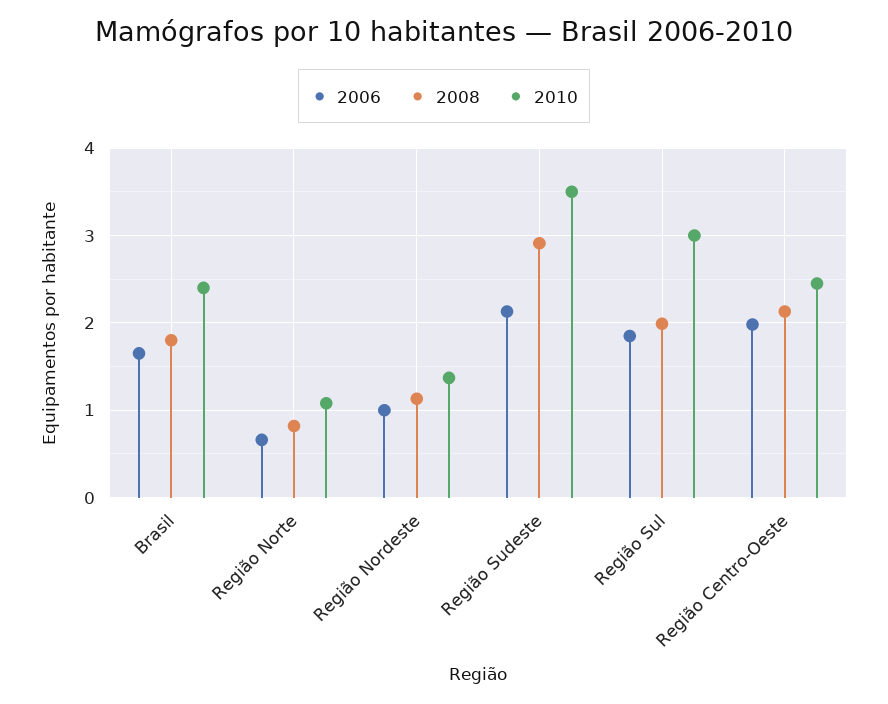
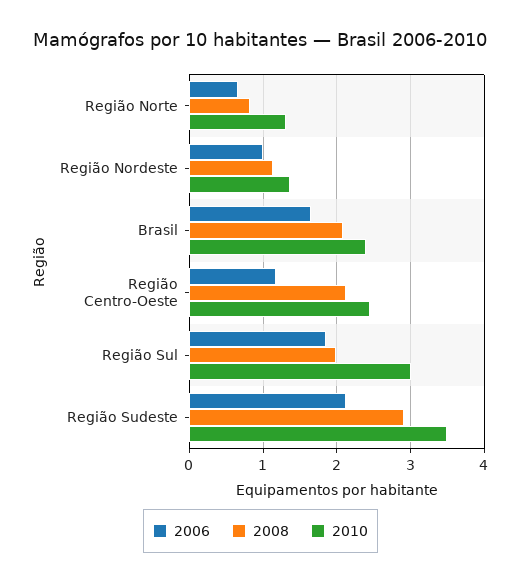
  {
    "2006": {
      "Brasil": 1.7,
      "Região Norte": 0.7,
      "Região Nordeste": 1,
      "Região Sudeste": 2.1,
      "Região Sul": 1.9,
-     "Região Centro-Oeste": 2
+     "Região Centro-Oeste": 1.2
    },
    "2008": {
-     "Brasil": 1.8,
+     "Brasil": 2.1,
      "Região Norte": 0.8,
      "Região Nordeste": 1.1,
      "Região Sudeste": 2.9,
      "Região Sul": 2,
      "Região Centro-Oeste": 2.1
    },
    "2010": {
      "Brasil": 2.4,
-     "Região Norte": 1.1,
+     "Região Norte": 1.3,
      "Região Nordeste": 1.4,
      "Região Sudeste": 3.5,
      "Região Sul": 3,
      "Região Centro-Oeste": 2.5
    }
  }

